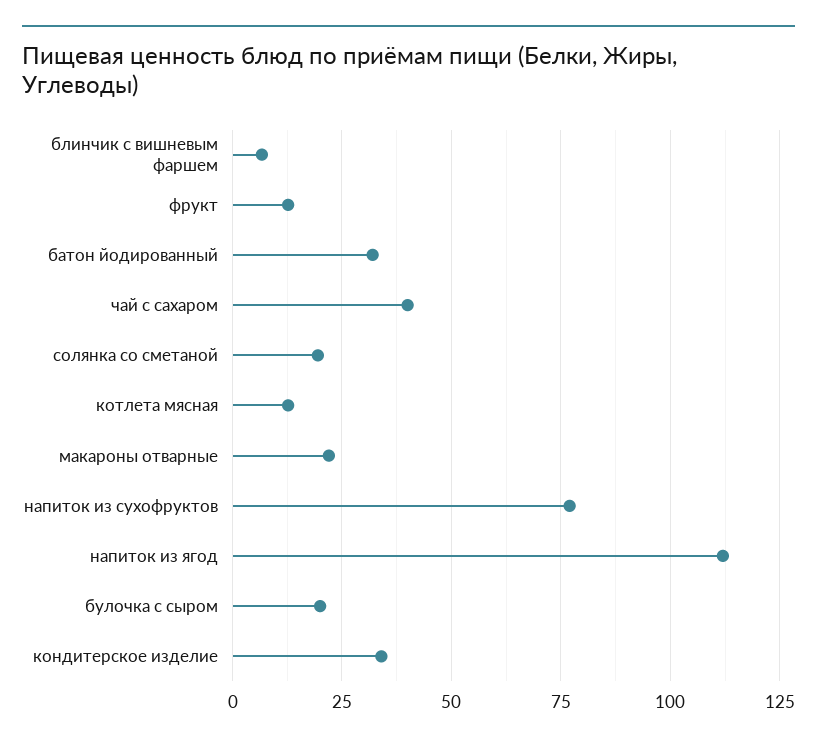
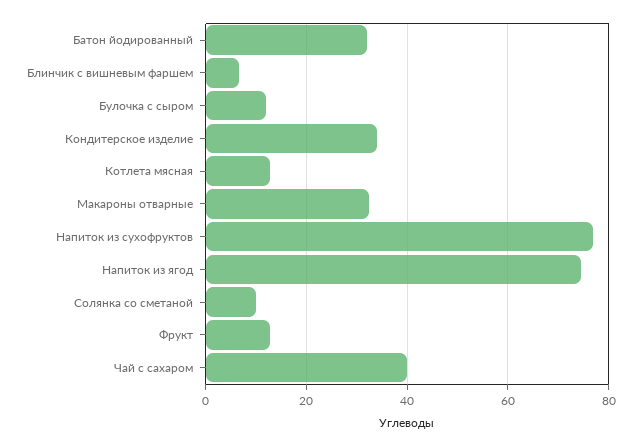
  {
    "блинчик с вишневым фаршем": 6,
    "фрукт": 12,
    "батон йодированный": 32,
    "чай с сахаром": 40,
-   "солянка со сметаной": 20,
+   "солянка со сметаной": 10,
    "котлета мясная": 12,
-   "макароны отварные": 22.5,
+   "макароны отварные": 32,
    "напиток из сухофруктов": 78,
-   "напиток из ягод": 112.5,
+   "напиток из ягод": 74,
-   "булочка с сыром": 20,
+   "булочка с сыром": 12,
    "кондитерское изделие": 34
  }

